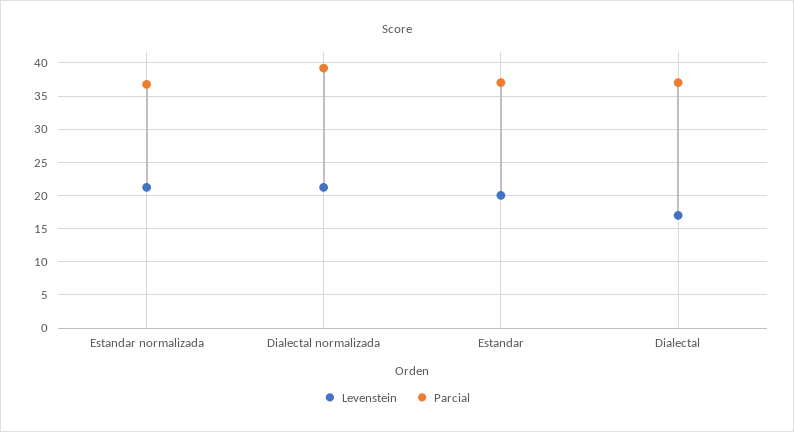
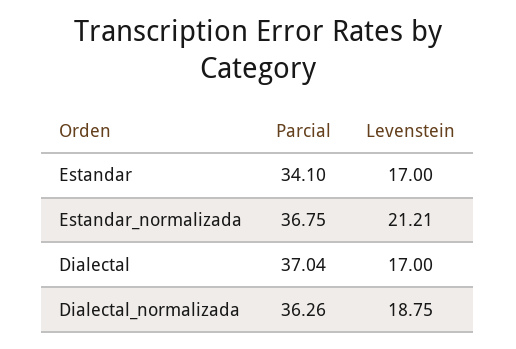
  {
    "Levenstein": {
      "Estandar normalizada": 21.21,
-     "Dialectal normalizada": 21,
+     "Dialectal normalizada": 18.75,
-     "Estandar": 20,
+     "Estandar": 17,
      "Dialectal": 17
    },
    "Parcial": {
      "Estandar normalizada": 36.75,
-     "Dialectal normalizada": 39,
+     "Dialectal normalizada": 36.26,
-     "Estandar": 37,
+     "Estandar": 34.1,
      "Dialectal": 37.04
    }
  }

